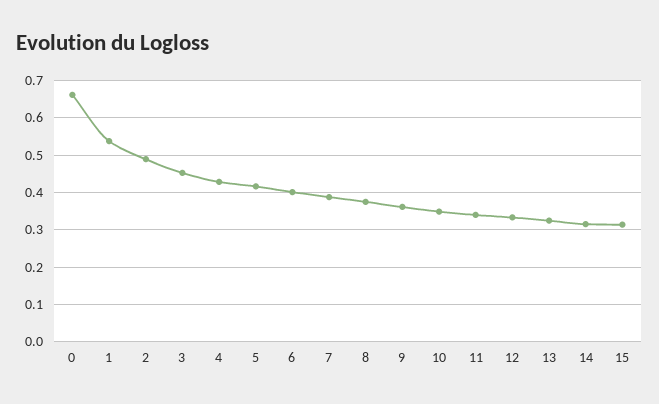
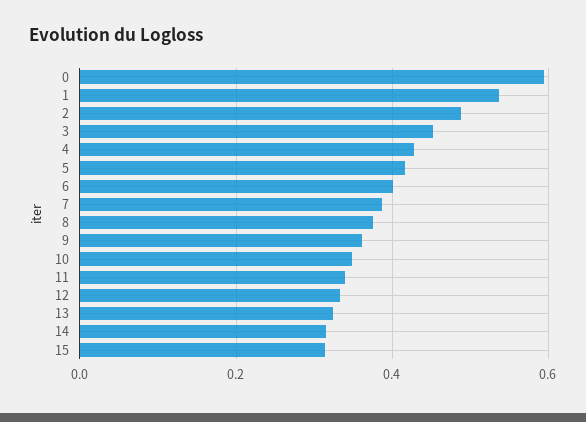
  {
-   "0": 0.66,
+   "0": 0.6,
    "1": 0.54,
    "2": 0.48,
    "3": 0.46,
    "4": 0.42,
    "5": 0.42,
    "6": 0.4,
    "7": 0.38,
    "8": 0.38,
    "9": 0.36,
    "10": 0.34,
    "11": 0.34,
    "12": 0.34,
    "13": 0.32,
    "14": 0.32,
    "15": 0.32
  }

